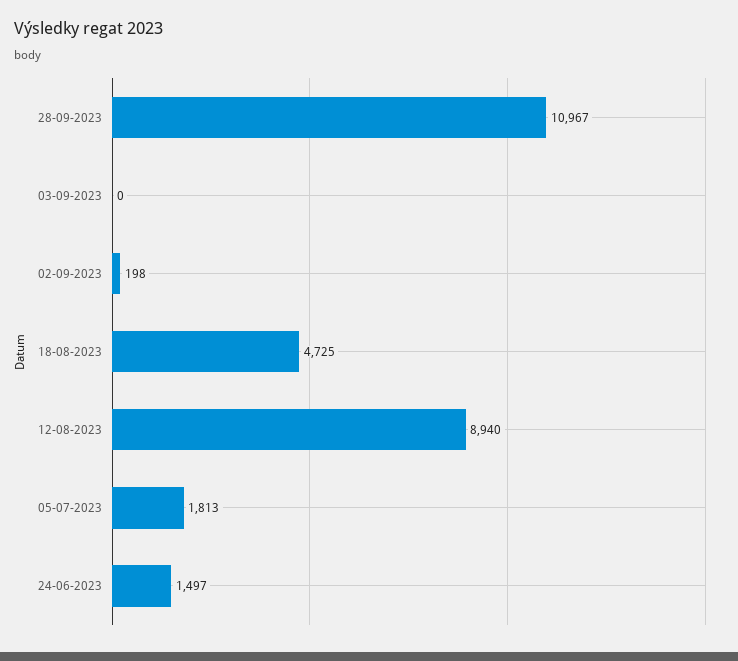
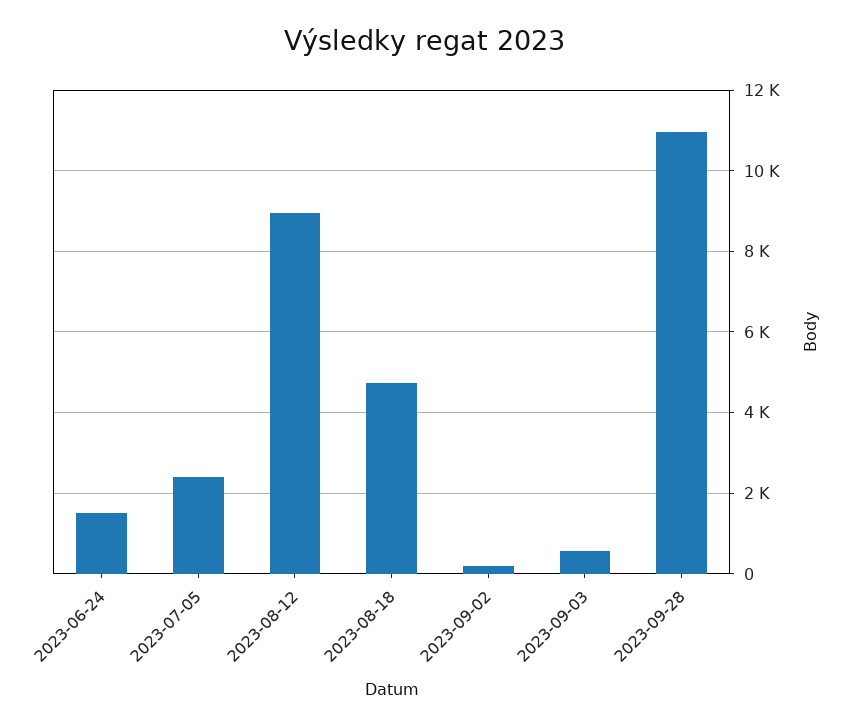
  {
    "28-09-2023": 10967,
-   "03-09-2023": 0,
+   "03-09-2023": 600,
    "02-09-2023": 198,
    "18-08-2023": 4725,
    "12-08-2023": 8940,
-   "05-07-2023": 1813,
+   "05-07-2023": 2400,
    "24-06-2023": 1497
  }

